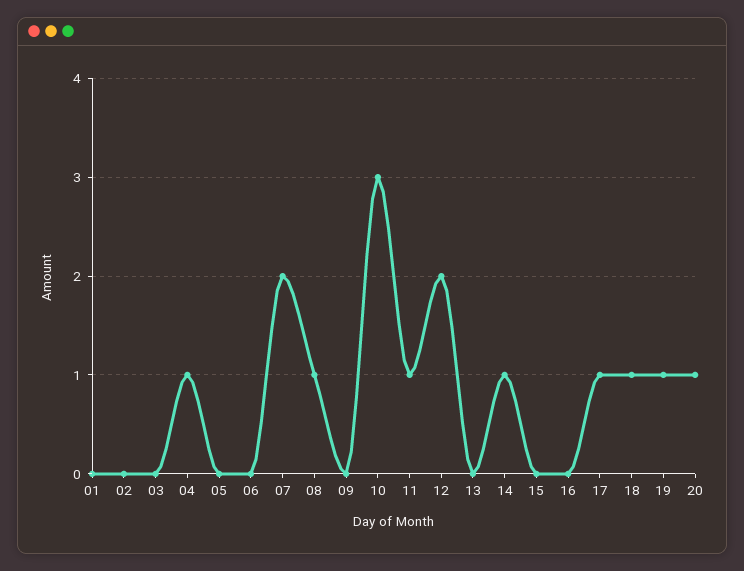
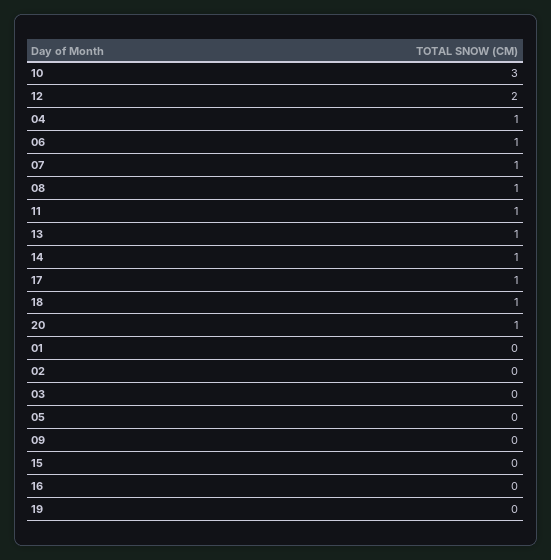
  {
    "01": 0,
    "02": 0,
    "03": 0,
    "04": 1,
    "05": 0,
-   "06": 0,
+   "06": 1,
-   "07": 2,
+   "07": 1,
    "08": 1,
    "09": 0,
    "10": 3,
    "11": 1,
    "12": 2,
-   "13": 0,
+   "13": 1,
    "14": 1,
    "15": 0,
    "16": 0,
    "17": 1,
    "18": 1,
-   "19": 1,
+   "19": 0,
    "20": 1
  }

